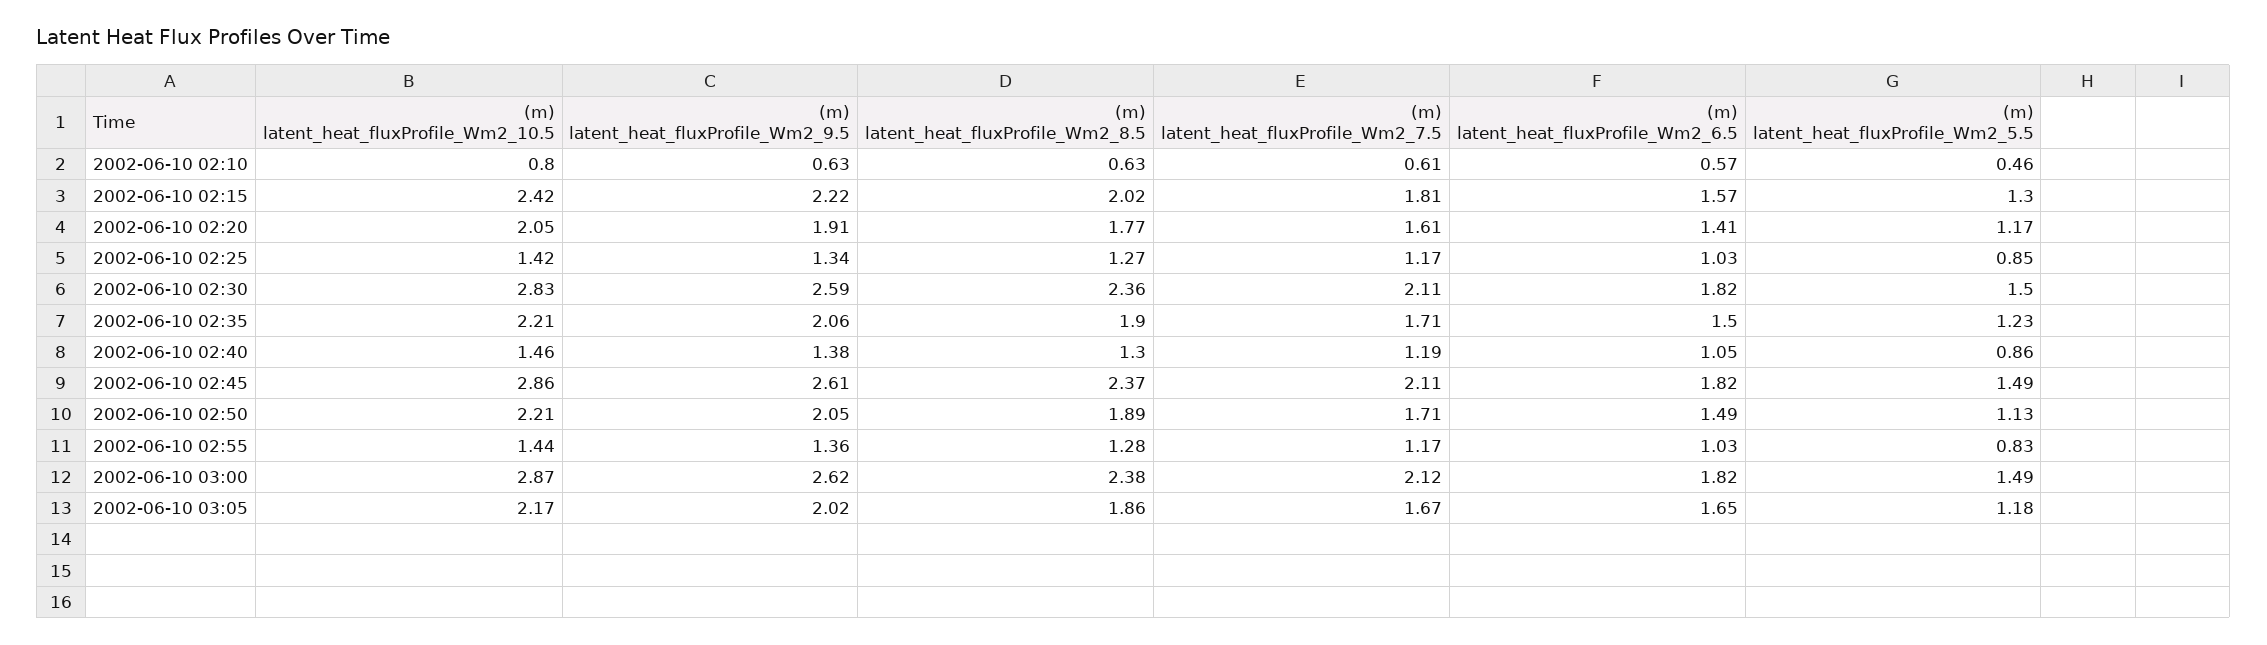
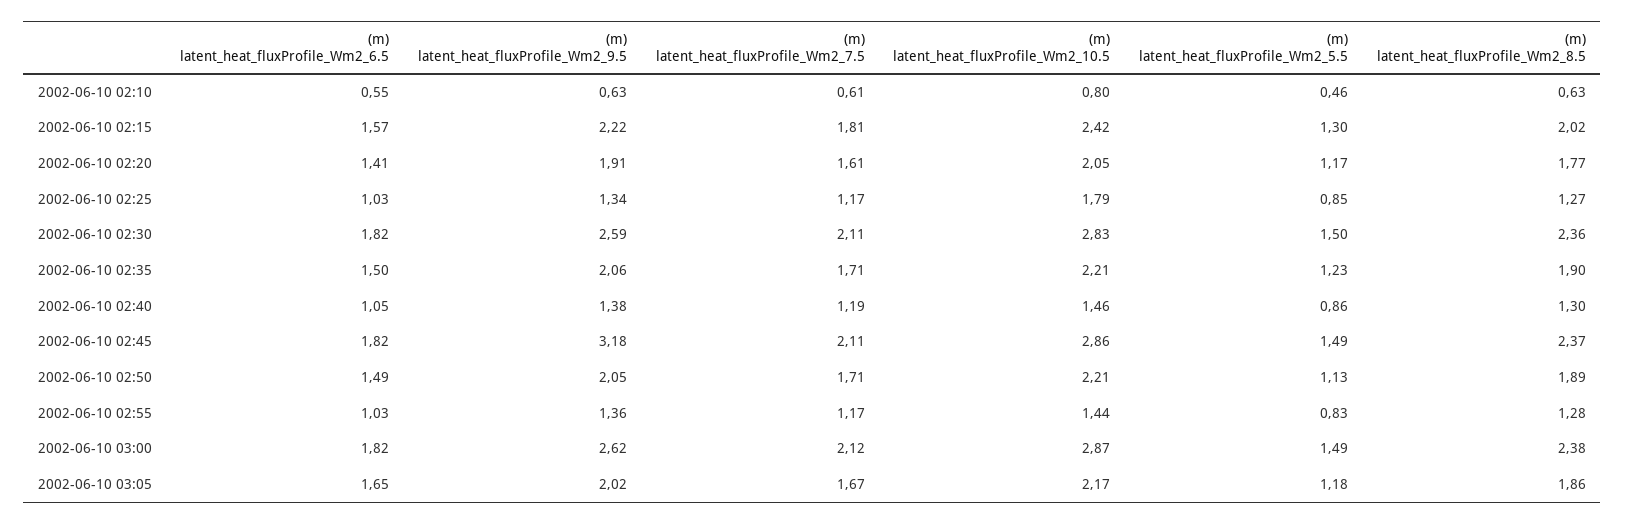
  {
    "(m) latent_heat_fluxProfile_Wm2_10.5": {
      "2002-06-10 02:10": 0.8,
      "2002-06-10 02:15": 2.42,
      "2002-06-10 02:20": 2.05,
-     "2002-06-10 02:25": 1.42,
+     "2002-06-10 02:25": 1.79,
      "2002-06-10 02:30": 2.83,
      "2002-06-10 02:35": 2.21,
      "2002-06-10 02:40": 1.46,
      "2002-06-10 02:45": 2.86,
      "2002-06-10 02:50": 2.21,
      "2002-06-10 02:55": 1.44,
      "2002-06-10 03:00": 2.87,
      "2002-06-10 03:05": 2.17
    },
    "(m) latent_heat_fluxProfile_Wm2_9.5": {
      "2002-06-10 02:10": 0.63,
      "2002-06-10 02:15": 2.22,
      "2002-06-10 02:20": 1.91,
      "2002-06-10 02:25": 1.34,
      "2002-06-10 02:30": 2.59,
      "2002-06-10 02:35": 2.06,
      "2002-06-10 02:40": 1.38,
-     "2002-06-10 02:45": 2.61,
+     "2002-06-10 02:45": 3.18,
      "2002-06-10 02:50": 2.05,
      "2002-06-10 02:55": 1.36,
      "2002-06-10 03:00": 2.62,
      "2002-06-10 03:05": 2.02
    },
    "(m) latent_heat_fluxProfile_Wm2_8.5": {
      "2002-06-10 02:10": 0.63,
      "2002-06-10 02:15": 2.02,
      "2002-06-10 02:20": 1.77,
      "2002-06-10 02:25": 1.27,
      "2002-06-10 02:30": 2.36,
      "2002-06-10 02:35": 1.9,
      "2002-06-10 02:40": 1.3,
      "2002-06-10 02:45": 2.37,
      "2002-06-10 02:50": 1.89,
      "2002-06-10 02:55": 1.28,
      "2002-06-10 03:00": 2.38,
      "2002-06-10 03:05": 1.86
    },
    "(m) latent_heat_fluxProfile_Wm2_7.5": {
      "2002-06-10 02:10": 0.61,
      "2002-06-10 02:15": 1.81,
      "2002-06-10 02:20": 1.61,
      "2002-06-10 02:25": 1.17,
      "2002-06-10 02:30": 2.11,
      "2002-06-10 02:35": 1.71,
      "2002-06-10 02:40": 1.19,
      "2002-06-10 02:45": 2.11,
      "2002-06-10 02:50": 1.71,
      "2002-06-10 02:55": 1.17,
      "2002-06-10 03:00": 2.12,
      "2002-06-10 03:05": 1.67
    },
    "(m) latent_heat_fluxProfile_Wm2_6.5": {
-     "2002-06-10 02:10": 0.57,
+     "2002-06-10 02:10": 0.55,
      "2002-06-10 02:15": 1.57,
      "2002-06-10 02:20": 1.41,
      "2002-06-10 02:25": 1.03,
      "2002-06-10 02:30": 1.82,
      "2002-06-10 02:35": 1.5,
      "2002-06-10 02:40": 1.05,
      "2002-06-10 02:45": 1.82,
      "2002-06-10 02:50": 1.49,
      "2002-06-10 02:55": 1.03,
      "2002-06-10 03:00": 1.82,
      "2002-06-10 03:05": 1.65
    },
    "(m) latent_heat_fluxProfile_Wm2_5.5": {
      "2002-06-10 02:10": 0.46,
      "2002-06-10 02:15": 1.3,
      "2002-06-10 02:20": 1.17,
      "2002-06-10 02:25": 0.85,
      "2002-06-10 02:30": 1.5,
      "2002-06-10 02:35": 1.23,
      "2002-06-10 02:40": 0.86,
      "2002-06-10 02:45": 1.49,
      "2002-06-10 02:50": 1.13,
      "2002-06-10 02:55": 0.83,
      "2002-06-10 03:00": 1.49,
      "2002-06-10 03:05": 1.18
    }
  }

